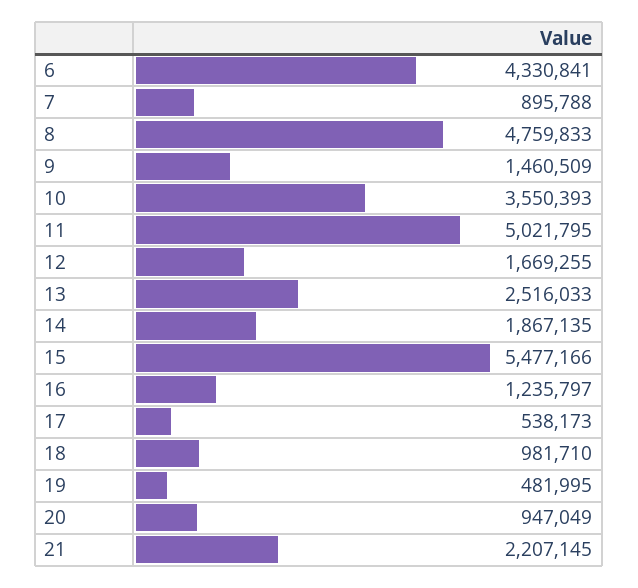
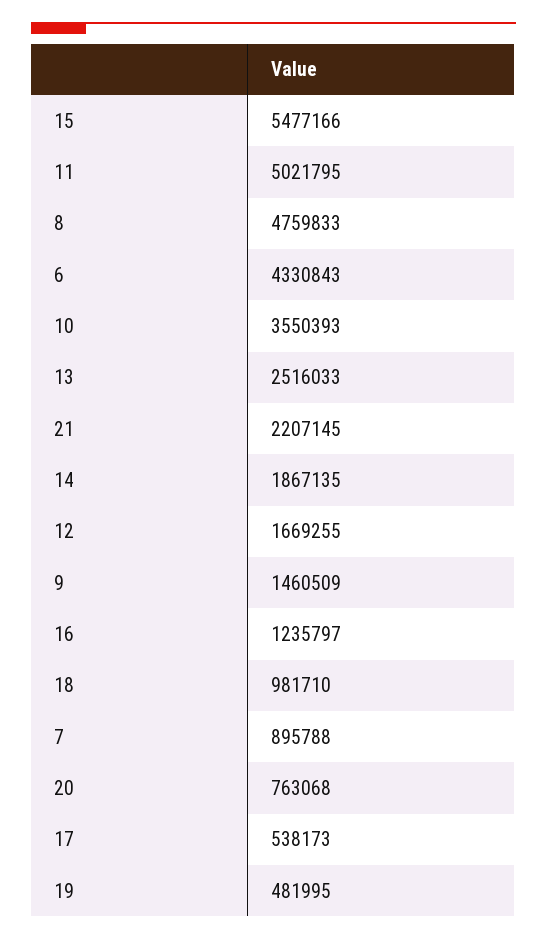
  {
-   "6": 4330841,
+   "6": 4330843,
    "7": 895788,
    "8": 4759833,
    "9": 1460509,
    "10": 3550393,
    "11": 5021795,
    "12": 1669255,
    "13": 2516033,
    "14": 1867135,
    "15": 5477166,
    "16": 1235797,
    "17": 538173,
    "18": 981710,
    "19": 481995,
-   "20": 947049,
+   "20": 763068,
    "21": 2207145
  }

